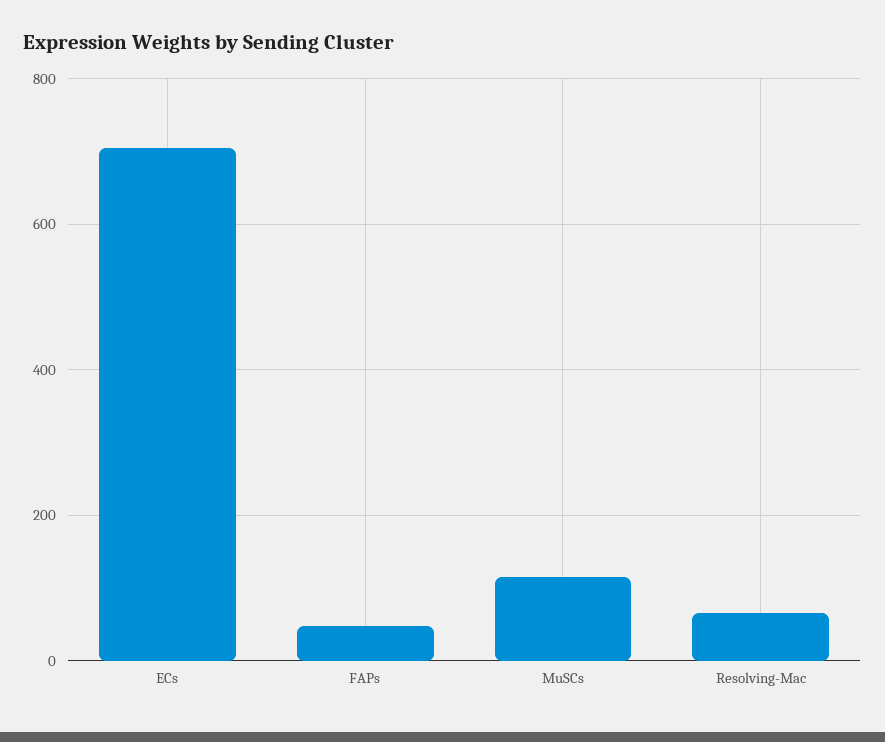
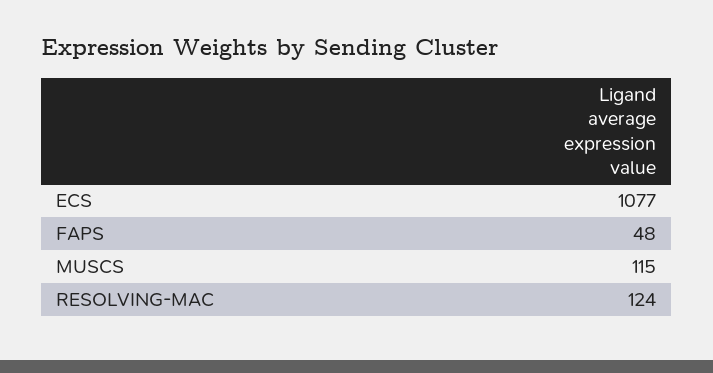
  {
-   "ECs": 700,
+   "ECs": 1077,
    "FAPs": 48,
    "MuSCs": 115,
-   "Resolving-Mac": 60
+   "Resolving-Mac": 124
  }

